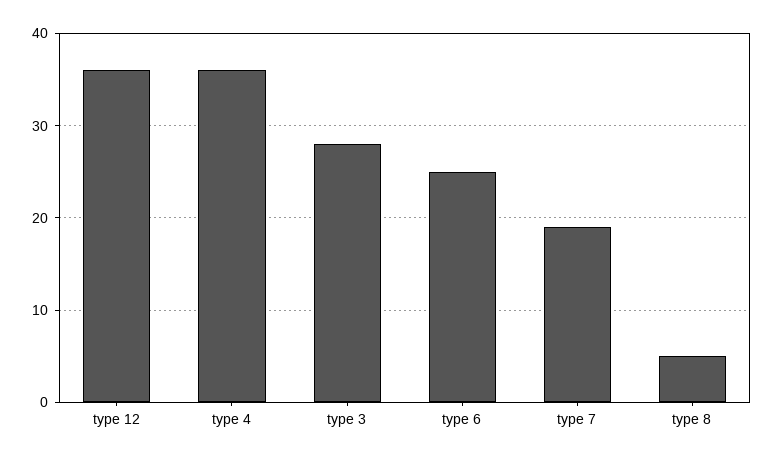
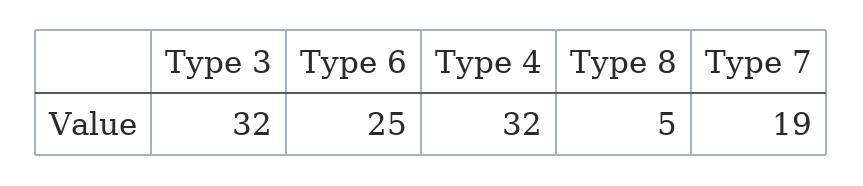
  {
-   "type 12": 36,
-   "type 4": 36,
+   "type 4": 32,
-   "type 3": 28,
+   "type 3": 32,
    "type 6": 25,
    "type 7": 19,
    "type 8": 5
  }

